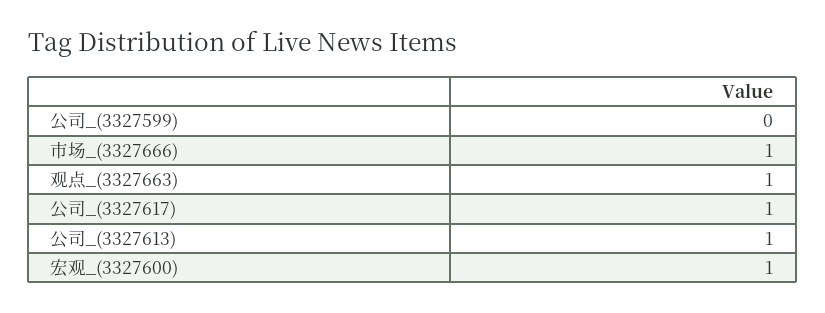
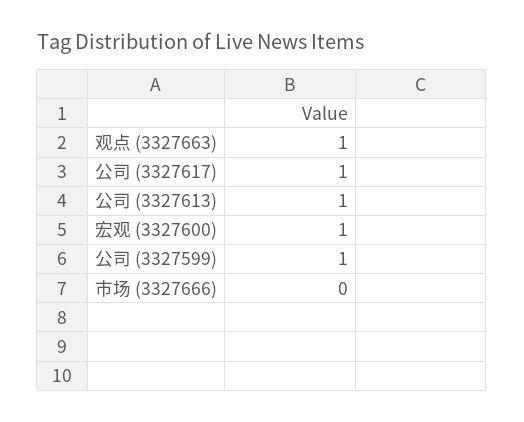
  {
-   "公司_(3327599)": 0,
+   "公司_(3327599)": 1,
-   "市场_(3327666)": 1,
+   "市场_(3327666)": 0,
    "观点_(3327663)": 1,
    "公司_(3327617)": 1,
    "公司_(3327613)": 1,
    "宏观_(3327600)": 1
  }

